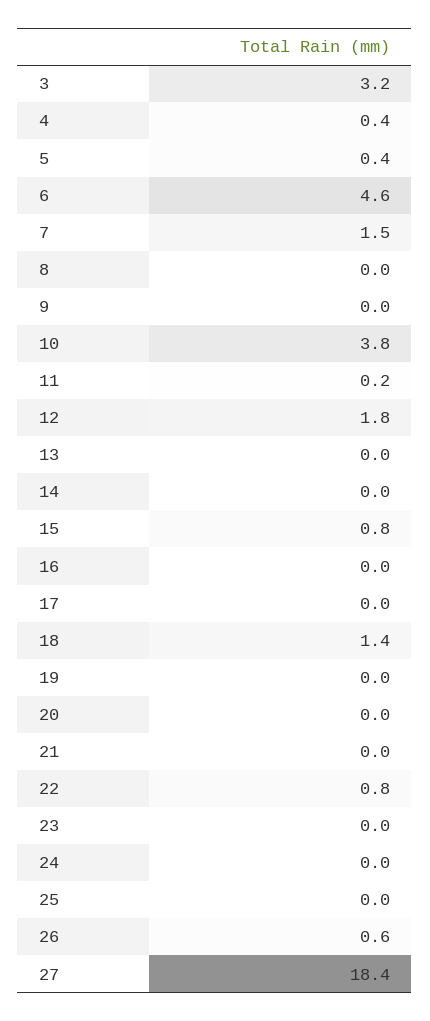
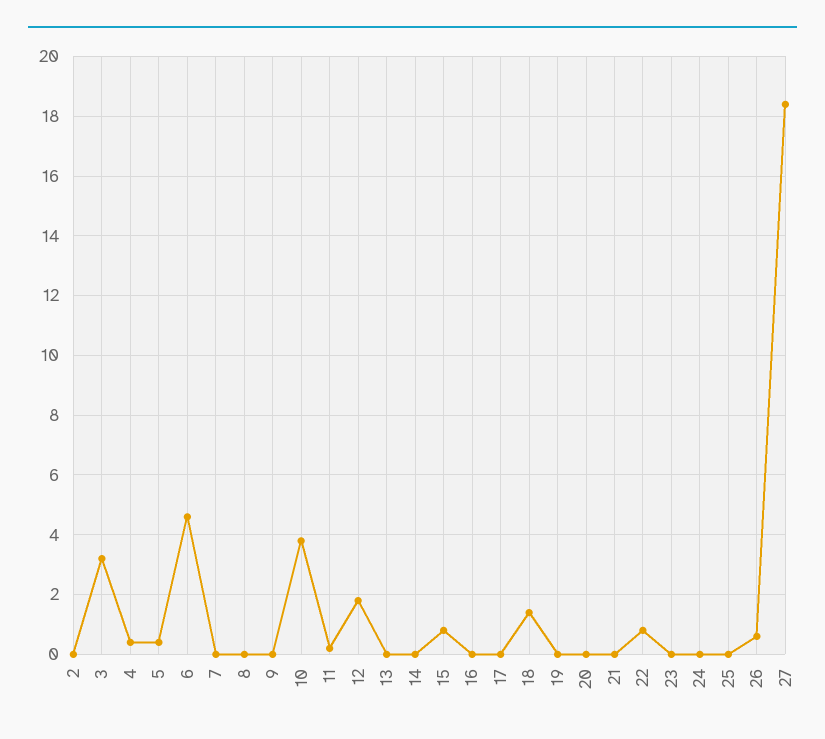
  {
    "3": 3.2,
    "4": 0.4,
    "5": 0.4,
    "6": 4.6,
-   "7": 1.5,
+   "7": 0,
    "8": 0,
    "9": 0,
    "10": 3.8,
    "11": 0.2,
    "12": 1.8,
    "13": 0,
    "14": 0,
    "15": 0.8,
    "16": 0,
    "17": 0,
    "18": 1.4,
    "19": 0,
    "20": 0,
    "21": 0,
    "22": 0.8,
    "23": 0,
    "24": 0,
    "25": 0,
    "26": 0.6,
-   "27": 18.4
+   "27": 18.4,
+   "2": 0
  }

